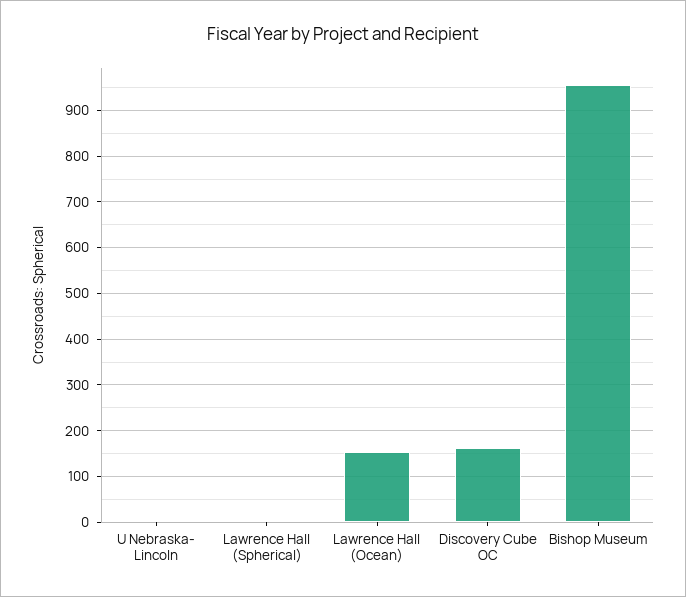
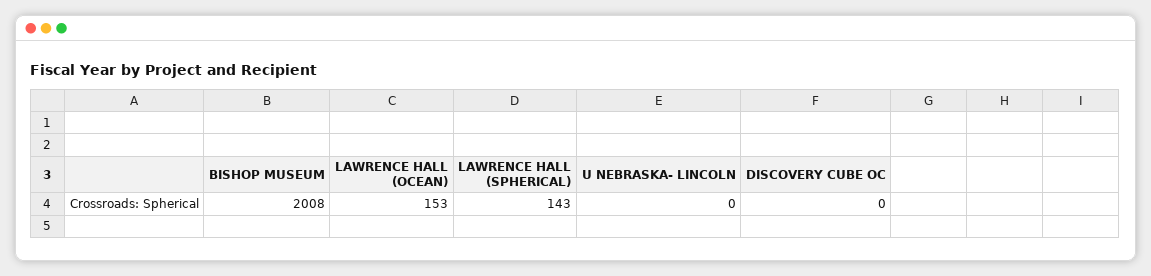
  {
    "U Nebraska- Lincoln": 0,
-   "Lawrence Hall (Spherical)": 0,
+   "Lawrence Hall (Spherical)": 143,
    "Lawrence Hall (Ocean)": 153,
-   "Discovery Cube OC": 160,
+   "Discovery Cube OC": 0,
-   "Bishop Museum": 960
+   "Bishop Museum": 2008
  }

